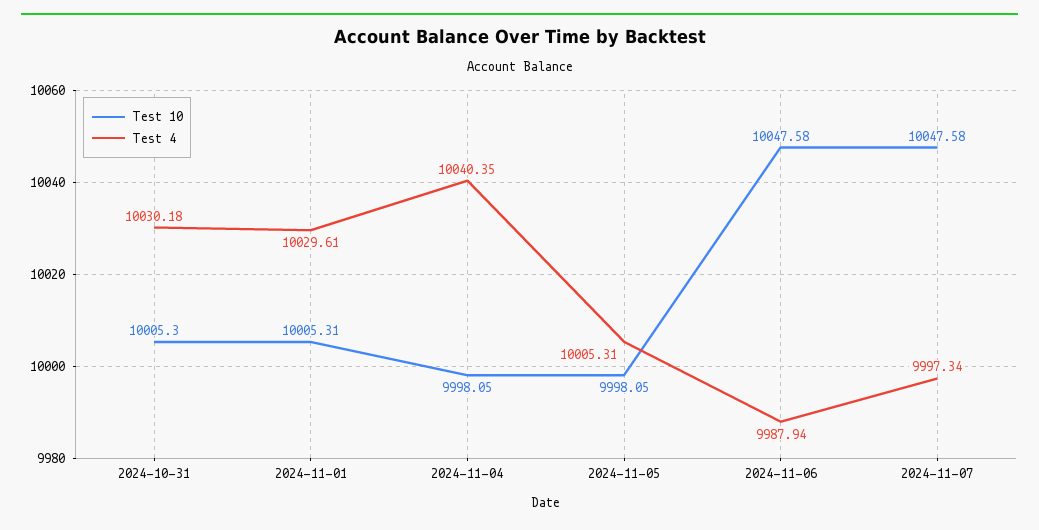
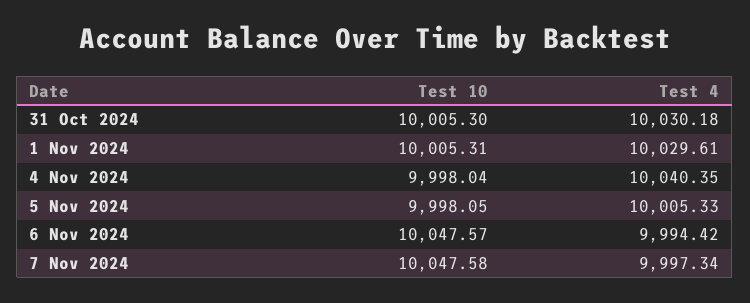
  {
    "Test 10": {
      "2024-10-31": 10005.3,
      "2024-11-01": 10005.31,
-     "2024-11-04": 9998.05,
+     "2024-11-04": 9998.04,
      "2024-11-05": 9998.05,
-     "2024-11-06": 10047.58,
+     "2024-11-06": 10047.57,
      "2024-11-07": 10047.58
    },
    "Test 4": {
      "2024-10-31": 10030.18,
      "2024-11-01": 10029.61,
      "2024-11-04": 10040.35,
-     "2024-11-05": 10005.31,
+     "2024-11-05": 10005.33,
-     "2024-11-06": 9987.94,
+     "2024-11-06": 9994.42,
      "2024-11-07": 9997.34
    }
  }

